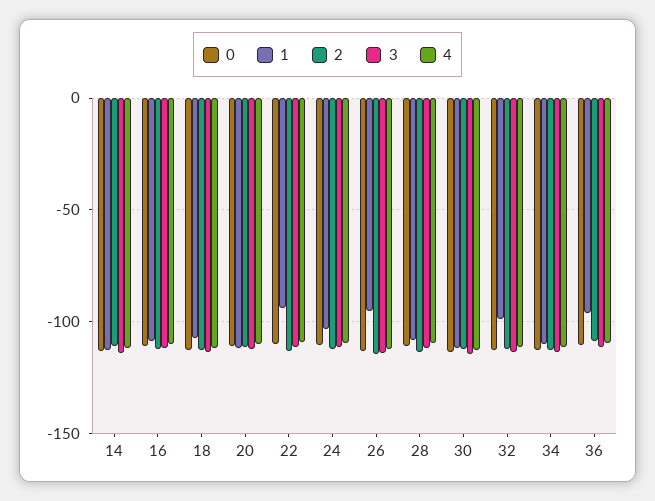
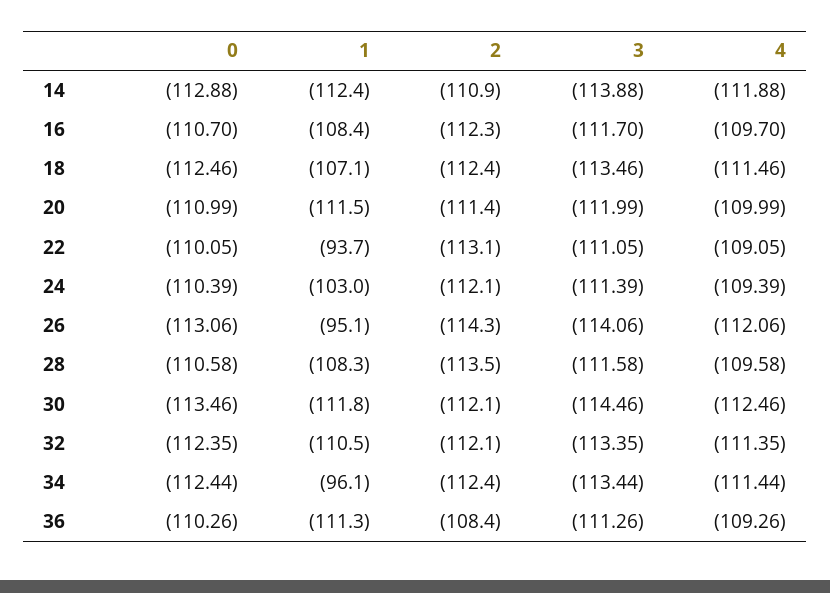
  {
    "0": {
      "14": -112.88,
      "16": -110.7,
      "18": -112.46,
      "20": -110.99,
      "22": -110.05,
      "24": -110.39,
      "26": -113.06,
      "28": -110.58,
      "30": -113.46,
      "32": -112.35,
      "34": -112.44,
      "36": -110.26
    },
    "1": {
      "14": -112.4,
      "16": -108.4,
      "18": -107.1,
      "20": -111.5,
      "22": -93.7,
      "24": -103,
      "26": -95.1,
      "28": -108.3,
      "30": -111.8,
-     "32": -100,
+     "32": -110.5,
-     "34": -110,
+     "34": -96.1,
-     "36": -95
+     "36": -111.3
    },
    "2": {
      "14": -110.9,
      "16": -112.3,
      "18": -112.4,
      "20": -111.4,
      "22": -113.1,
      "24": -112.1,
      "26": -114.3,
      "28": -113.5,
      "30": -112.1,
      "32": -112.1,
      "34": -112.4,
      "36": -108.4
    },
    "3": {
      "14": -113.88,
      "16": -111.7,
      "18": -113.46,
      "20": -111.99,
      "22": -111.05,
      "24": -111.39,
      "26": -114.06,
      "28": -111.58,
      "30": -114.46,
      "32": -113.35,
      "34": -113.44,
      "36": -111.26
    },
    "4": {
      "14": -111.88,
      "16": -109.7,
      "18": -111.46,
      "20": -109.99,
      "22": -109.05,
      "24": -109.39,
      "26": -112.06,
      "28": -109.58,
      "30": -112.46,
      "32": -111.35,
      "34": -111.44,
      "36": -109.26
    }
  }

